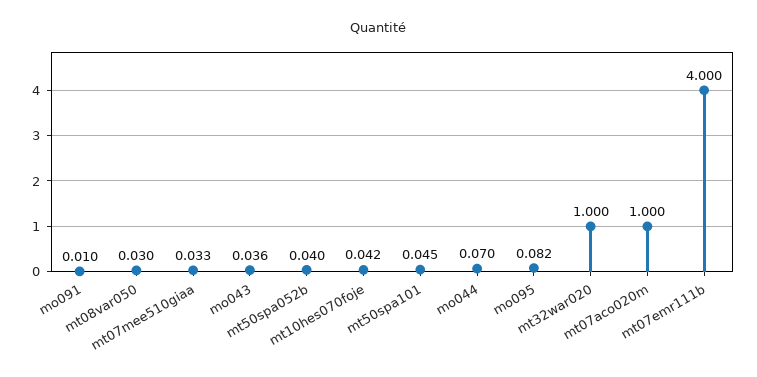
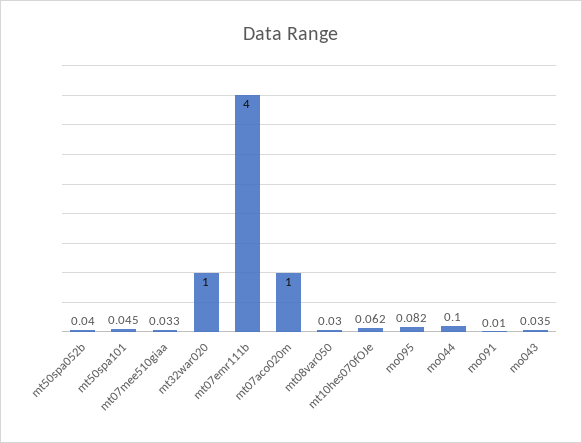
  {
    "mo091": 0.01,
    "mt08var050": 0.03,
    "mt07mee510giaa": 0.033,
-   "mo043": 0.036,
+   "mo043": 0.035,
    "mt50spa052b": 0.04,
-   "mt10hes070foje": 0.042,
+   "mt10hes070foje": 0.062,
    "mt50spa101": 0.045,
-   "mo044": 0.07,
+   "mo044": 0.1,
    "mo095": 0.082,
    "mt32war020": 1,
    "mt07aco020m": 1,
    "mt07emr111b": 4
  }

